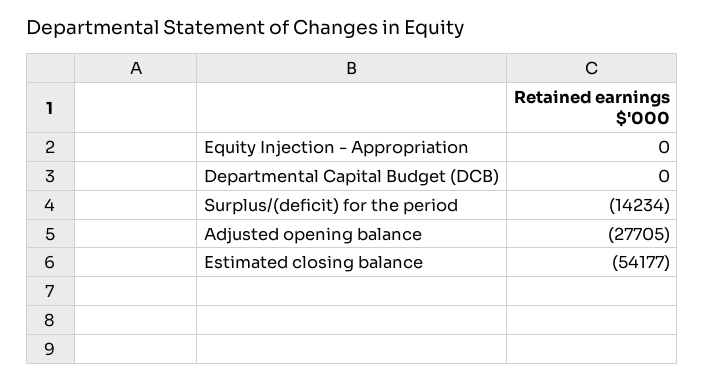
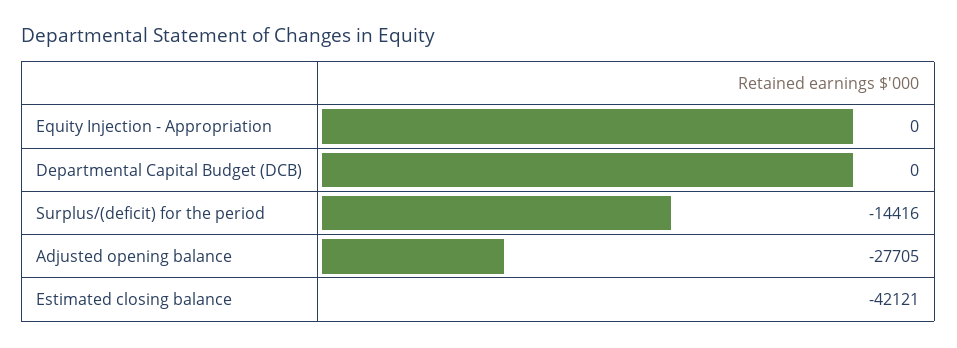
  {
    "Equity Injection - Appropriation": 0,
    "Departmental Capital Budget (DCB)": 0,
-   "Surplus/(deficit) for the period": -14234,
+   "Surplus/(deficit) for the period": -14416,
    "Adjusted opening balance": -27705,
-   "Estimated closing balance": -54177
+   "Estimated closing balance": -42121
  }

